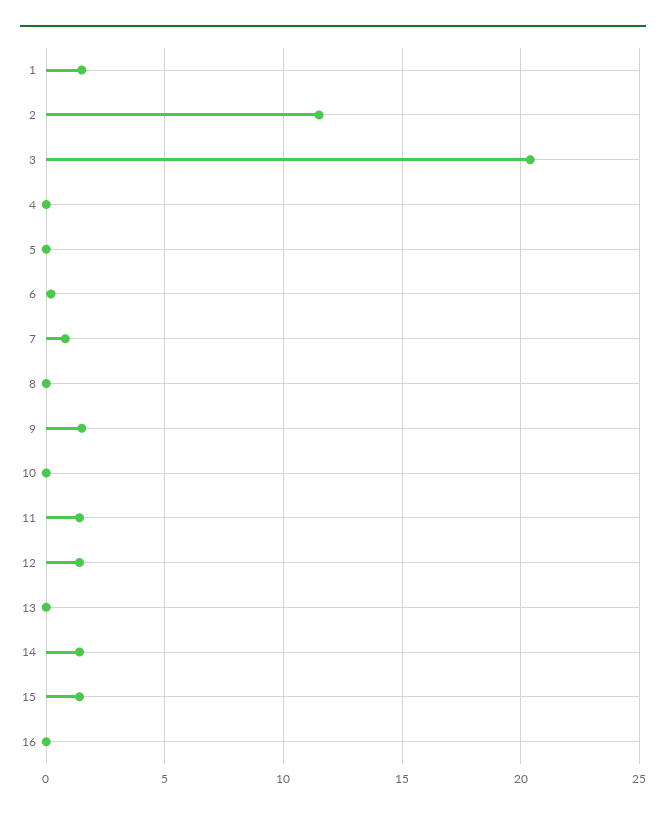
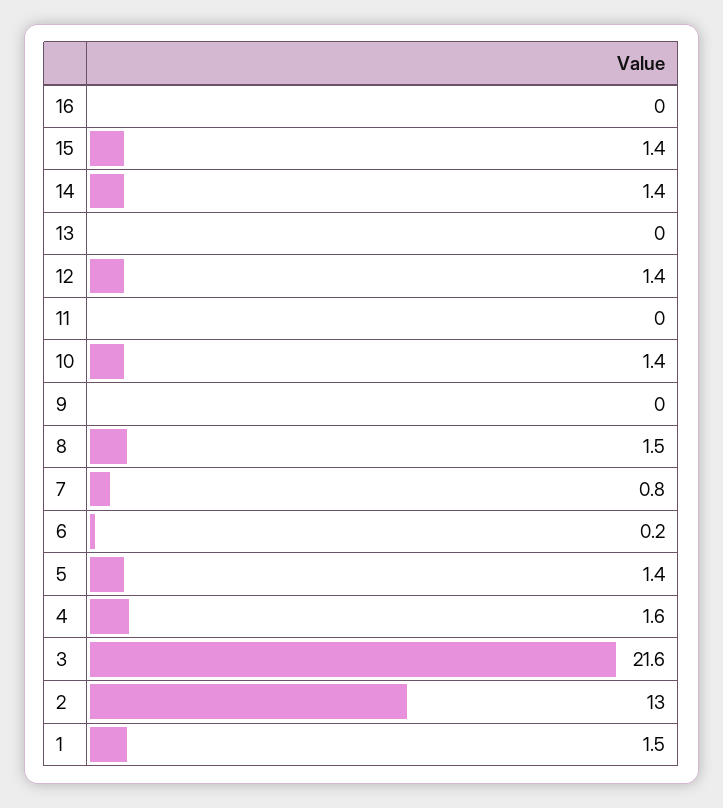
  {
    "1": 1.5,
-   "2": 11.5,
+   "2": 13,
-   "3": 20.5,
+   "3": 21.6,
-   "4": 0,
+   "4": 1.6,
-   "5": 0,
+   "5": 1.4,
    "6": 0.2,
    "7": 0.8,
-   "8": 0,
+   "8": 1.5,
-   "9": 1.5,
+   "9": 0,
-   "10": 0,
+   "10": 1.4,
-   "11": 1.5,
+   "11": 0,
    "12": 1.4,
    "13": 0,
    "14": 1.4,
    "15": 1.4,
    "16": 0
  }

